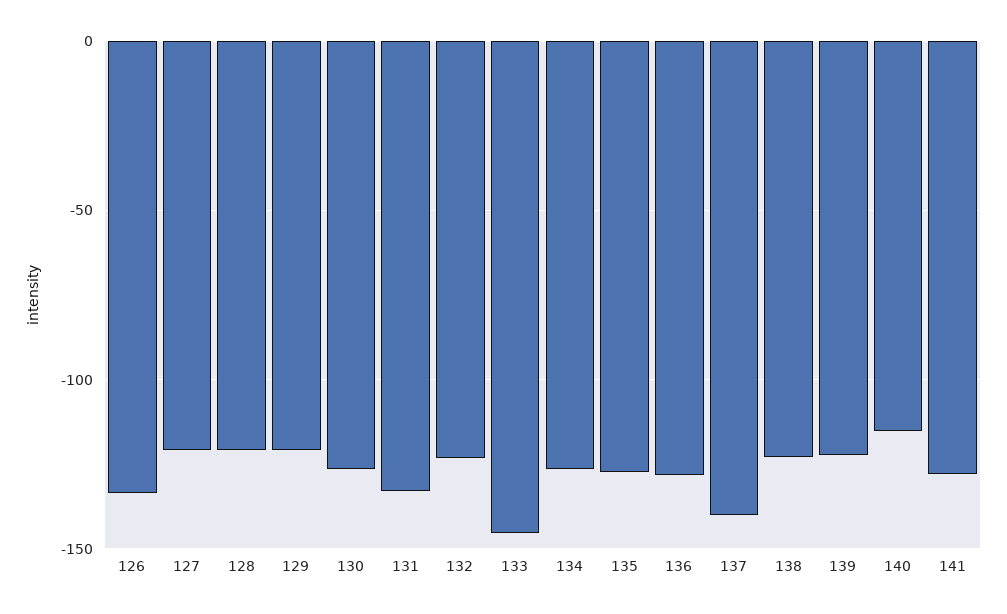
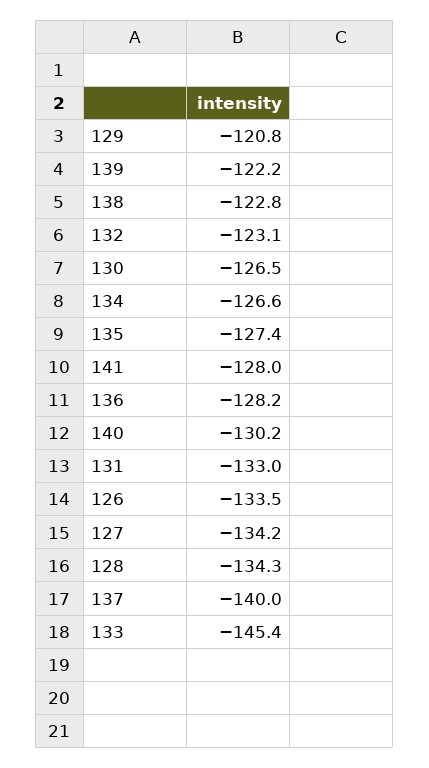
  {
    "126": -133.5,
-   "127": -120,
+   "127": -134.2,
-   "128": -120,
+   "128": -134.3,
    "129": -120.8,
    "130": -126.5,
    "131": -133,
    "132": -123.1,
    "133": -145.4,
    "134": -126.6,
    "135": -127.4,
    "136": -128.2,
    "137": -140,
    "138": -122.8,
    "139": -122.2,
-   "140": -115,
+   "140": -130.2,
    "141": -128
  }

